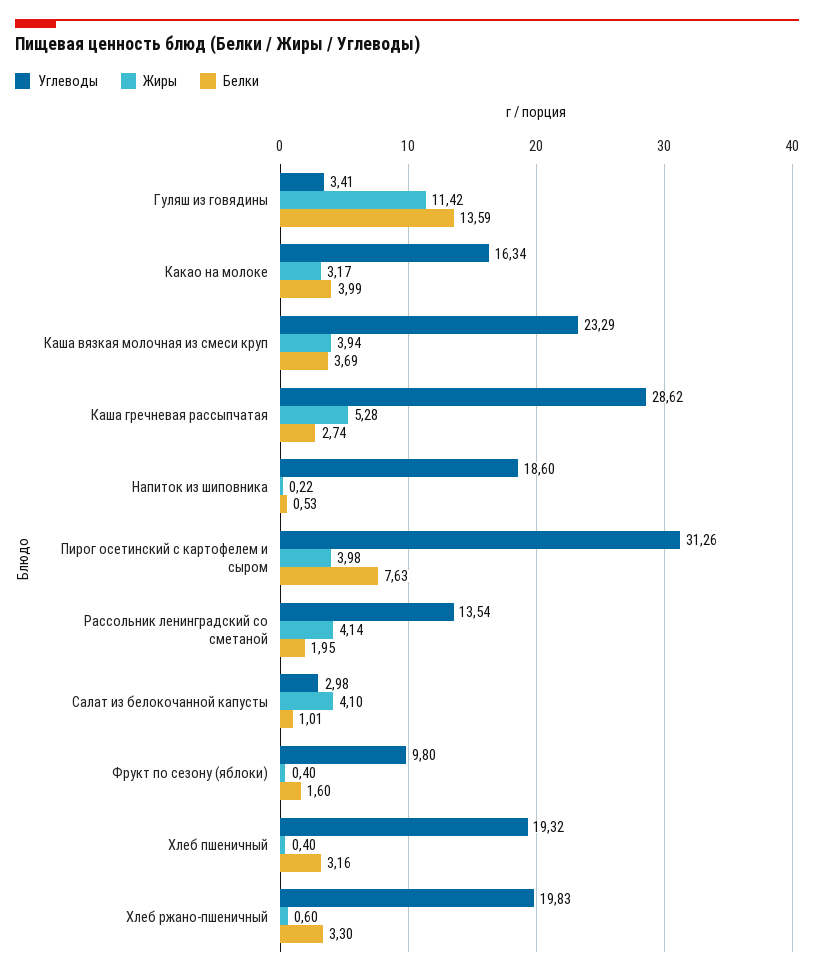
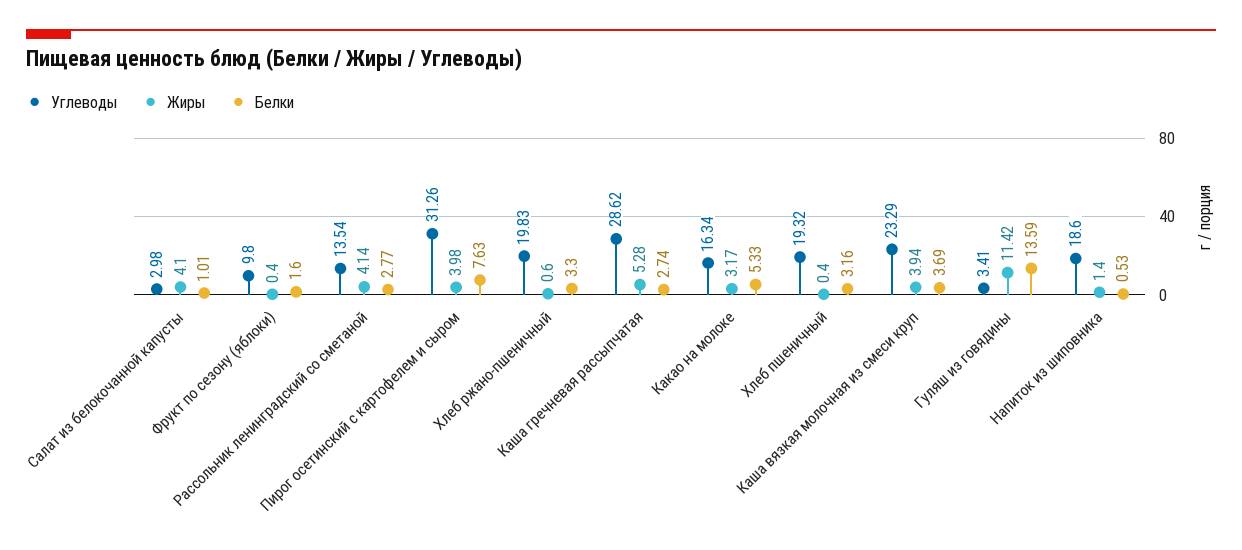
  {
    "Углеводы": {
      "Гуляш из говядины": 3.41,
      "Какао на молоке": 16.34,
      "Каша вязкая молочная из смеси круп": 23.29,
      "Каша гречневая рассыпчатая": 28.62,
      "Напиток из шиповника": 18.6,
      "Пирог осетинский с картофелем и сыром": 31.26,
      "Рассольник ленинградский со сметаной": 13.54,
      "Салат из белокочанной капусты": 2.98,
      "Фрукт по сезону (яблоки)": 9.8,
      "Хлеб пшеничный": 19.32,
      "Хлеб ржано-пшеничный": 19.83
    },
    "Жиры": {
      "Гуляш из говядины": 11.42,
      "Какао на молоке": 3.17,
      "Каша вязкая молочная из смеси круп": 3.94,
      "Каша гречневая рассыпчатая": 5.28,
-     "Напиток из шиповника": 0.22,
+     "Напиток из шиповника": 1.4,
      "Пирог осетинский с картофелем и сыром": 3.98,
      "Рассольник ленинградский со сметаной": 4.14,
      "Салат из белокочанной капусты": 4.1,
      "Фрукт по сезону (яблоки)": 0.4,
      "Хлеб пшеничный": 0.4,
      "Хлеб ржано-пшеничный": 0.6
    },
    "Белки": {
      "Гуляш из говядины": 13.59,
-     "Какао на молоке": 3.99,
+     "Какао на молоке": 5.33,
      "Каша вязкая молочная из смеси круп": 3.69,
      "Каша гречневая рассыпчатая": 2.74,
      "Напиток из шиповника": 0.53,
      "Пирог осетинский с картофелем и сыром": 7.63,
-     "Рассольник ленинградский со сметаной": 1.95,
+     "Рассольник ленинградский со сметаной": 2.77,
      "Салат из белокочанной капусты": 1.01,
      "Фрукт по сезону (яблоки)": 1.6,
      "Хлеб пшеничный": 3.16,
      "Хлеб ржано-пшеничный": 3.3
    }
  }

